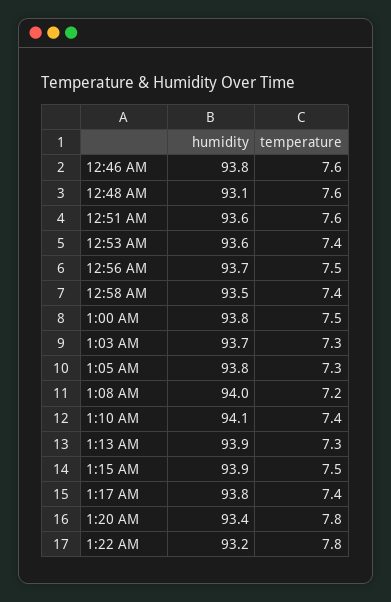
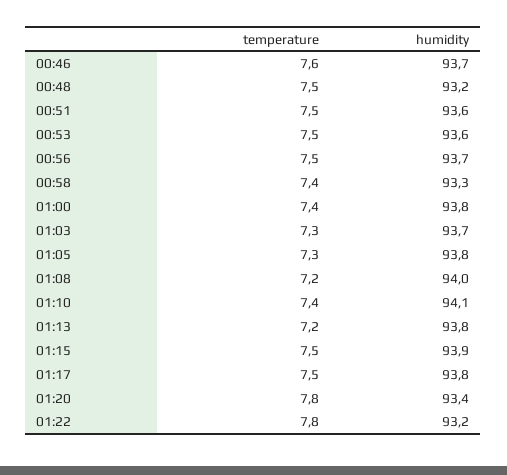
  {
    "humidity": {
-     "12:46 AM": 93.8,
+     "12:46 AM": 93.7,
-     "12:48 AM": 93.1,
+     "12:48 AM": 93.2,
      "12:51 AM": 93.6,
      "12:53 AM": 93.6,
      "12:56 AM": 93.7,
-     "12:58 AM": 93.5,
+     "12:58 AM": 93.3,
      "1:00 AM": 93.8,
      "1:03 AM": 93.7,
      "1:05 AM": 93.8,
      "1:08 AM": 94,
      "1:10 AM": 94.1,
-     "1:13 AM": 93.9,
+     "1:13 AM": 93.8,
      "1:15 AM": 93.9,
      "1:17 AM": 93.8,
      "1:20 AM": 93.4,
      "1:22 AM": 93.2
    },
    "temperature": {
      "12:46 AM": 7.6,
-     "12:48 AM": 7.6,
+     "12:48 AM": 7.5,
-     "12:51 AM": 7.6,
+     "12:51 AM": 7.5,
-     "12:53 AM": 7.4,
+     "12:53 AM": 7.5,
      "12:56 AM": 7.5,
      "12:58 AM": 7.4,
-     "1:00 AM": 7.5,
+     "1:00 AM": 7.4,
      "1:03 AM": 7.3,
      "1:05 AM": 7.3,
      "1:08 AM": 7.2,
      "1:10 AM": 7.4,
-     "1:13 AM": 7.3,
+     "1:13 AM": 7.2,
      "1:15 AM": 7.5,
-     "1:17 AM": 7.4,
+     "1:17 AM": 7.5,
      "1:20 AM": 7.8,
      "1:22 AM": 7.8
    }
  }

